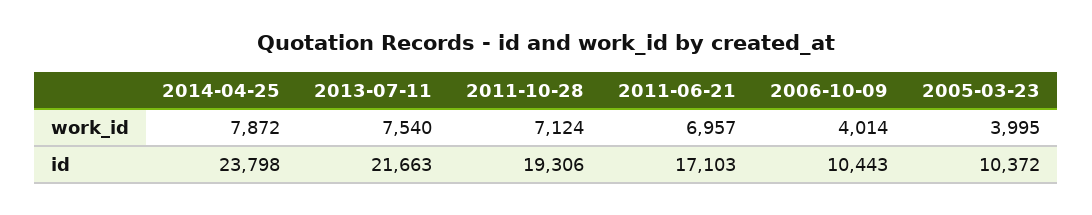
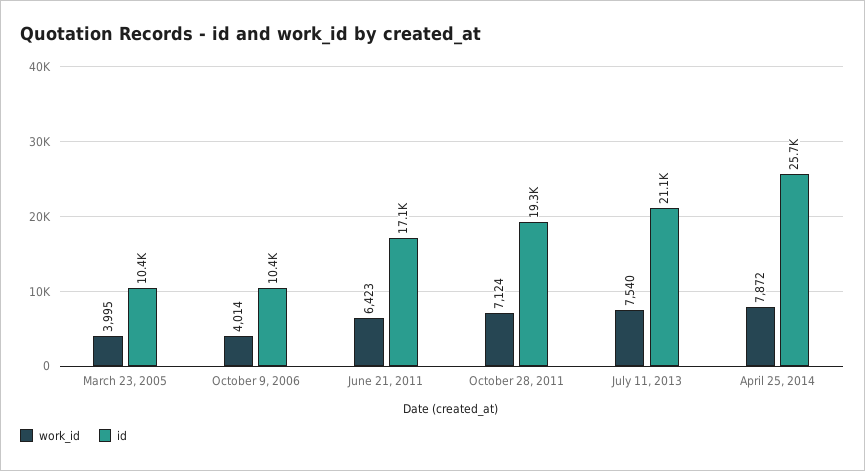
  {
    "work_id": {
      "2014-04-25": 7872,
      "2013-07-11": 7540,
      "2011-10-28": 7124,
-     "2011-06-21": 6957,
+     "2011-06-21": 6423,
      "2006-10-09": 4014,
      "2005-03-23": 3995
    },
    "id": {
-     "2014-04-25": 23798,
+     "2014-04-25": 25700,
-     "2013-07-11": 21663,
+     "2013-07-11": 21100,
      "2011-10-28": 19306,
      "2011-06-21": 17103,
      "2006-10-09": 10443,
      "2005-03-23": 10372
    }
  }

